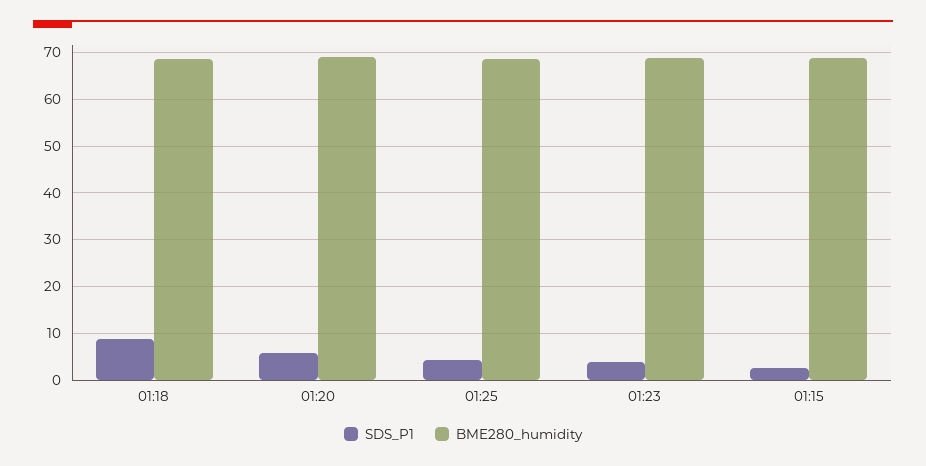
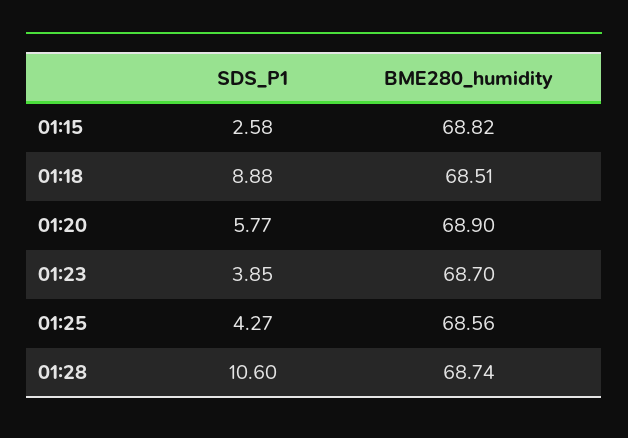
  {
    "SDS_P1": {
      "01:18": 8.88,
      "01:20": 5.77,
      "01:25": 4.27,
      "01:23": 3.85,
-     "01:15": 2.58
+     "01:15": 2.58,
+     "01:28": 10.6
    },
    "BME280_humidity": {
      "01:18": 68.51,
      "01:20": 68.9,
      "01:25": 68.56,
      "01:23": 68.7,
-     "01:15": 68.82
+     "01:15": 68.82,
+     "01:28": 68.74
    }
  }

